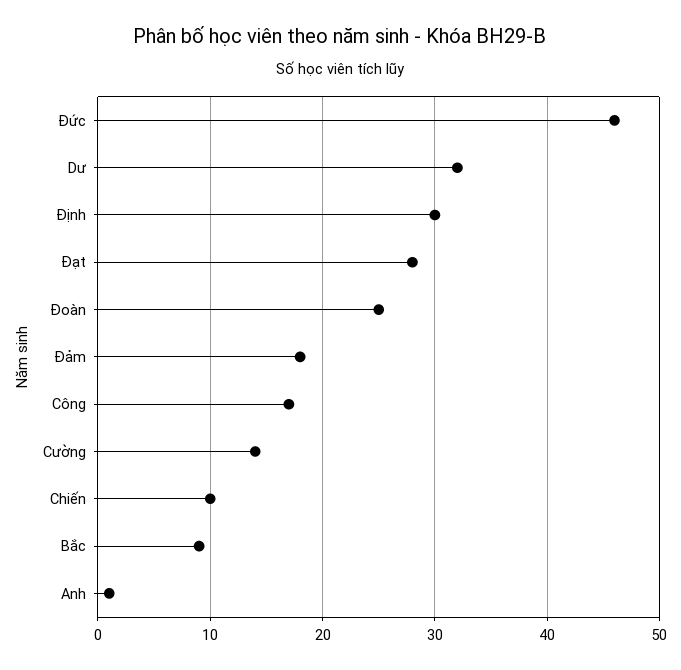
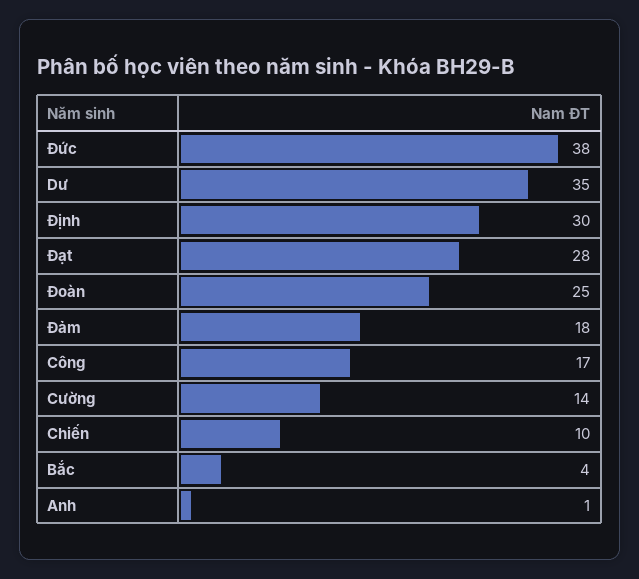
  {
-   "Đức": 46,
+   "Đức": 38,
-   "Dư": 32,
+   "Dư": 35,
    "Định": 30,
    "Đạt": 28,
    "Đoàn": 25,
    "Đảm": 18,
    "Công": 17,
    "Cường": 14,
    "Chiến": 10,
-   "Bắc": 9,
+   "Bắc": 4,
    "Anh": 1
  }

